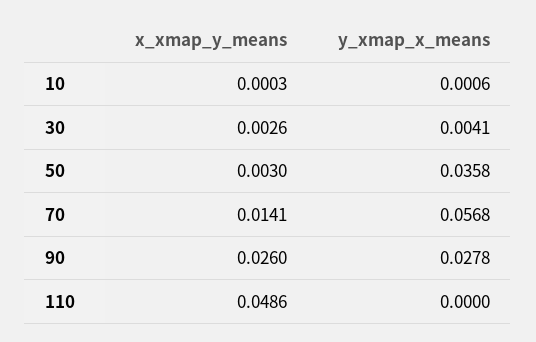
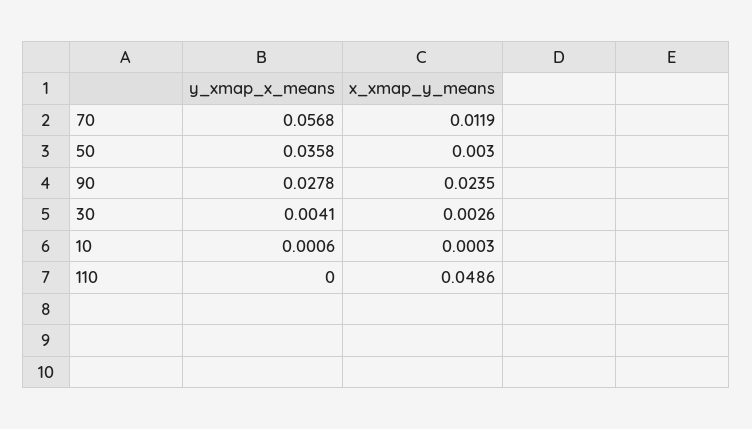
  {
    "x_xmap_y_means": {
      "10": 0.0003,
      "30": 0.0026,
      "50": 0.003,
-     "70": 0.0141,
+     "70": 0.0119,
-     "90": 0.026,
+     "90": 0.0235,
      "110": 0.0486
    },
    "y_xmap_x_means": {
      "10": 0.0006,
      "30": 0.0041,
      "50": 0.0358,
      "70": 0.0568,
      "90": 0.0278,
      "110": 0
    }
  }

